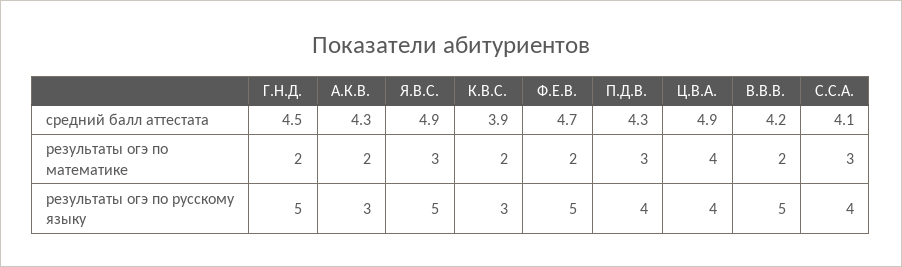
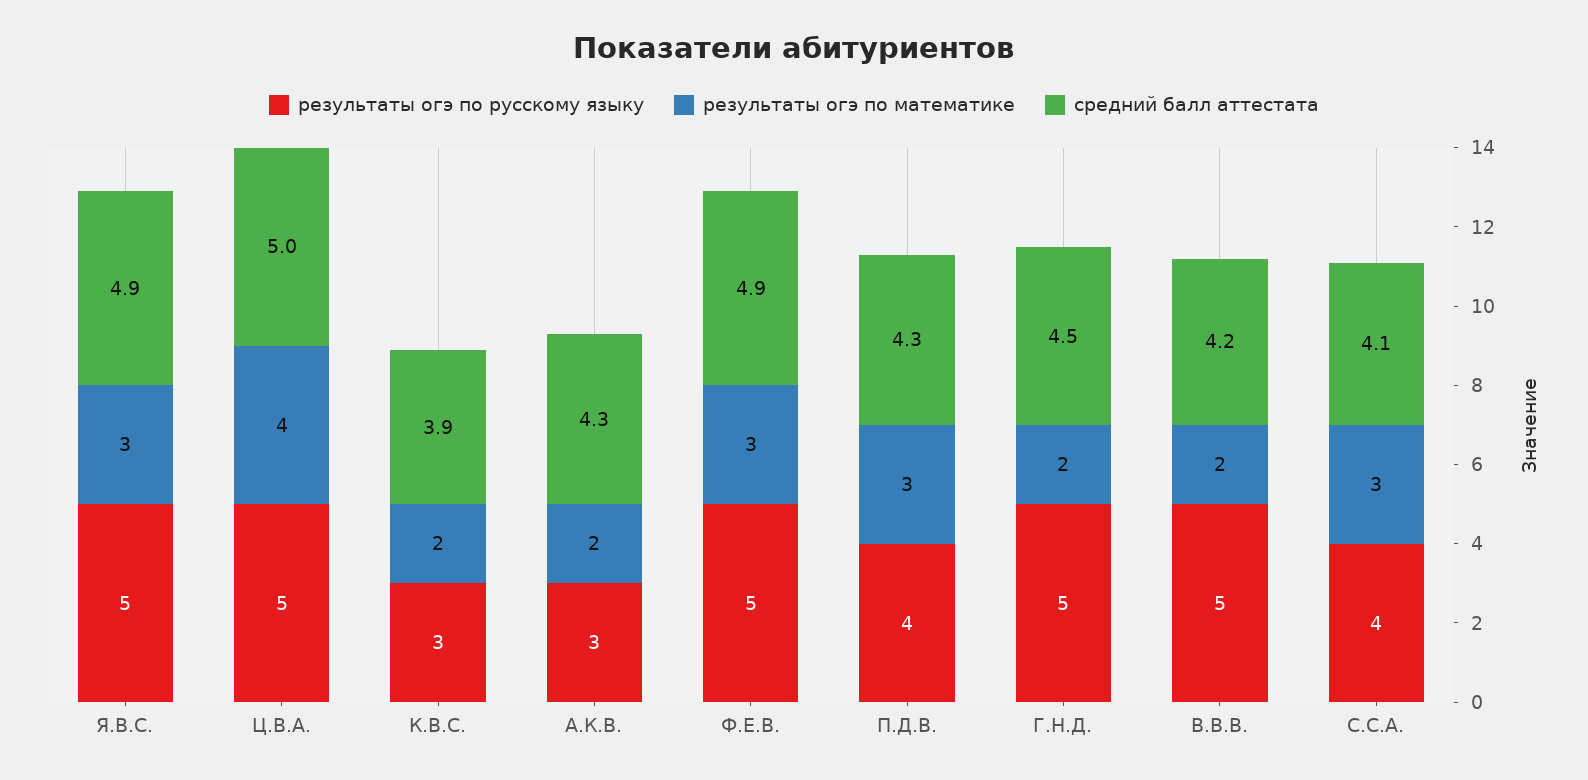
  {
    "средний балл аттестата": {
      "Г.Н.Д.": 4.5,
      "А.К.В.": 4.3,
      "Я.В.С.": 4.9,
      "К.В.С.": 3.9,
-     "Ф.Е.В.": 4.7,
+     "Ф.Е.В.": 4.9,
      "П.Д.В.": 4.3,
-     "Ц.В.А.": 4.9,
+     "Ц.В.А.": 5,
      "В.В.В.": 4.2,
      "С.С.А.": 4.1
    },
    "результаты огэ по математике": {
      "Г.Н.Д.": 2,
      "А.К.В.": 2,
      "Я.В.С.": 3,
      "К.В.С.": 2,
-     "Ф.Е.В.": 2,
+     "Ф.Е.В.": 3,
      "П.Д.В.": 3,
      "Ц.В.А.": 4,
      "В.В.В.": 2,
      "С.С.А.": 3
    },
    "результаты огэ по русскому языку": {
      "Г.Н.Д.": 5,
      "А.К.В.": 3,
      "Я.В.С.": 5,
      "К.В.С.": 3,
      "Ф.Е.В.": 5,
      "П.Д.В.": 4,
-     "Ц.В.А.": 4,
+     "Ц.В.А.": 5,
      "В.В.В.": 5,
      "С.С.А.": 4
    }
  }

